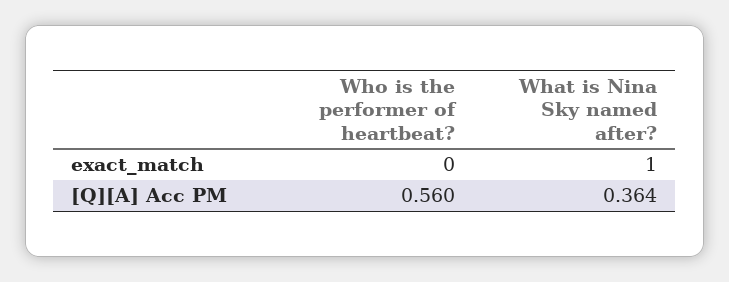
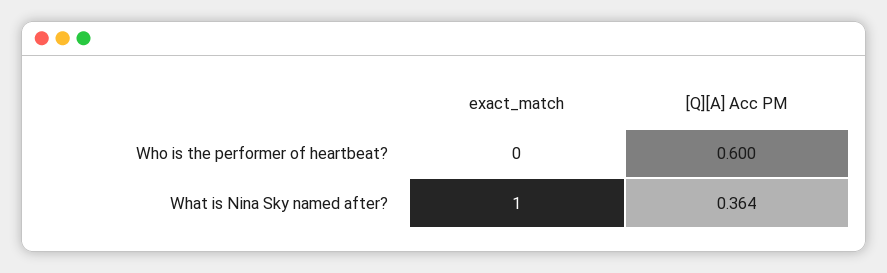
  {
    "Who is the performer of heartbeat?": {
      "exact_match": 0,
-     "[Q][A] Acc PM": 0.56
+     "[Q][A] Acc PM": 0.6
    },
    "What is Nina Sky named after?": {
      "exact_match": 1,
      "[Q][A] Acc PM": 0.364
    }
  }

